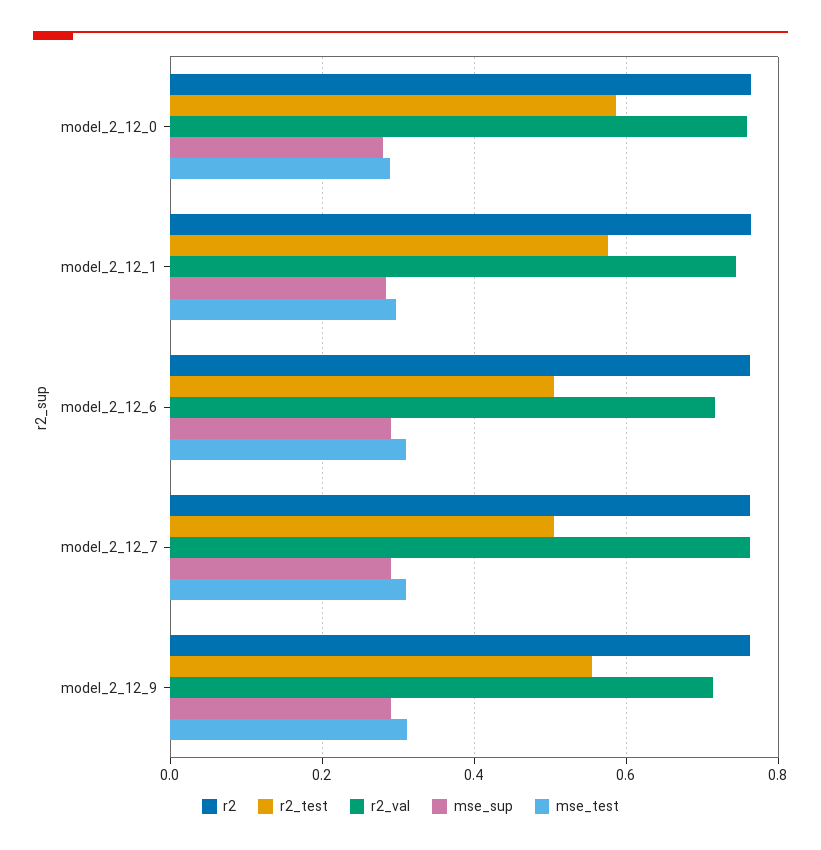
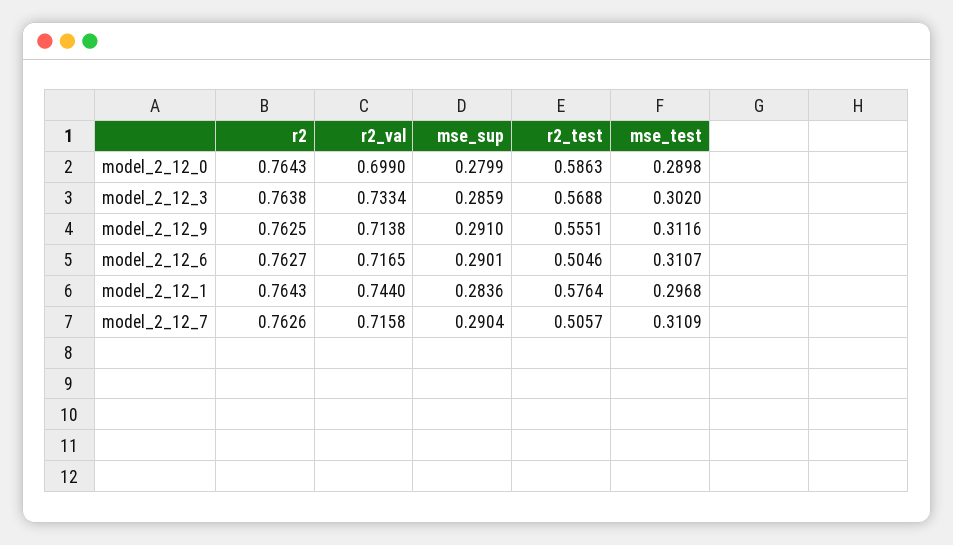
  {
    "r2": {
      "model_2_12_0": 0.7643,
      "model_2_12_1": 0.7643,
      "model_2_12_6": 0.7627,
      "model_2_12_7": 0.7626,
-     "model_2_12_9": 0.7625
+     "model_2_12_9": 0.7625,
+     "model_2_12_3": 0.7638
    },
    "r2_test": {
      "model_2_12_0": 0.5863,
      "model_2_12_1": 0.5764,
      "model_2_12_6": 0.5046,
      "model_2_12_7": 0.5057,
-     "model_2_12_9": 0.5551
+     "model_2_12_9": 0.5551,
+     "model_2_12_3": 0.5688
    },
    "r2_val": {
-     "model_2_12_0": 0.76,
+     "model_2_12_0": 0.699,
      "model_2_12_1": 0.744,
      "model_2_12_6": 0.7165,
-     "model_2_12_7": 0.76,
+     "model_2_12_7": 0.7158,
-     "model_2_12_9": 0.7138
+     "model_2_12_9": 0.7138,
+     "model_2_12_3": 0.7334
    },
    "mse_sup": {
      "model_2_12_0": 0.2799,
      "model_2_12_1": 0.2836,
      "model_2_12_6": 0.2901,
      "model_2_12_7": 0.2904,
-     "model_2_12_9": 0.291
+     "model_2_12_9": 0.291,
+     "model_2_12_3": 0.2859
    },
    "mse_test": {
      "model_2_12_0": 0.2898,
      "model_2_12_1": 0.2968,
      "model_2_12_6": 0.3107,
      "model_2_12_7": 0.3109,
-     "model_2_12_9": 0.3116
+     "model_2_12_9": 0.3116,
+     "model_2_12_3": 0.302
    }
  }

